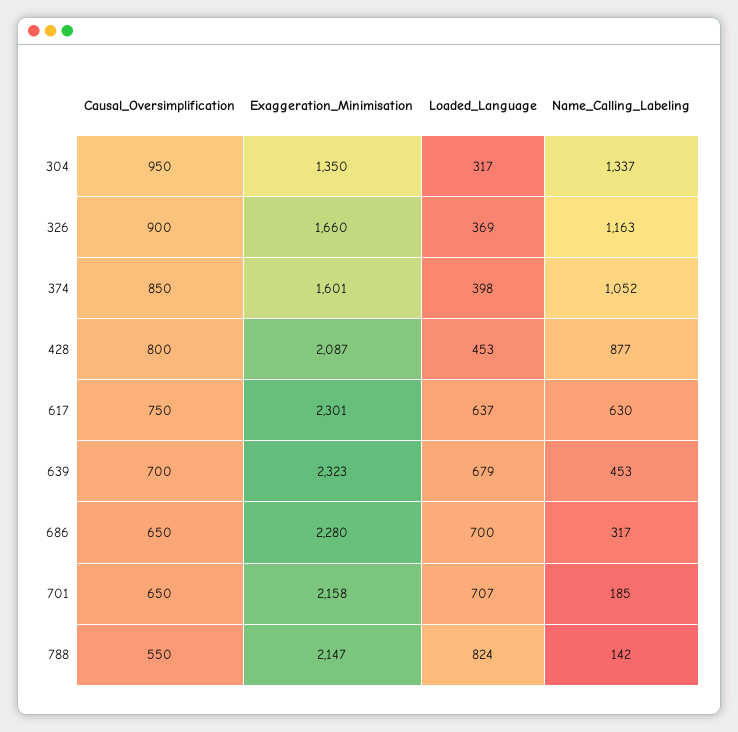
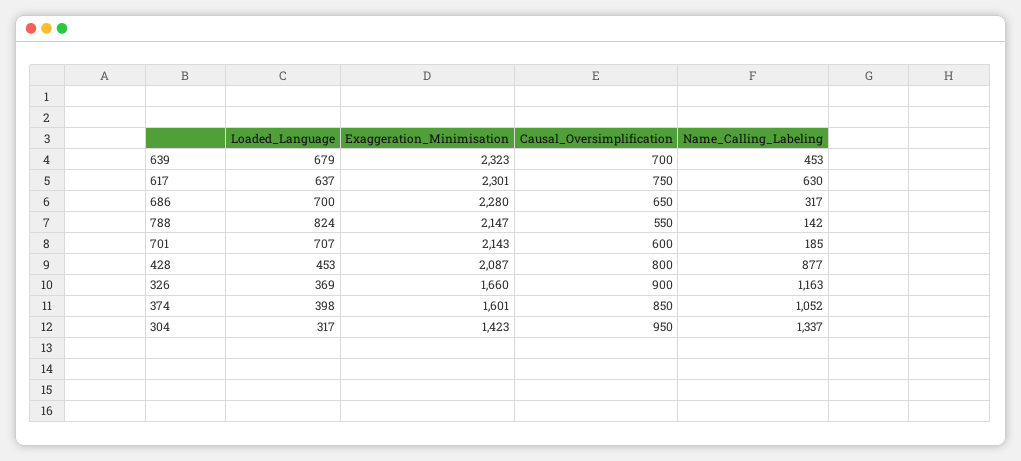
  {
    "Causal_Oversimplification": {
      "304": 950,
      "326": 900,
      "374": 850,
      "428": 800,
      "617": 750,
      "639": 700,
      "686": 650,
-     "701": 650,
+     "701": 600,
      "788": 550
    },
    "Exaggeration_Minimisation": {
-     "304": 1350,
+     "304": 1423,
      "326": 1660,
      "374": 1601,
      "428": 2087,
      "617": 2301,
      "639": 2323,
      "686": 2280,
-     "701": 2158,
+     "701": 2143,
      "788": 2147
    },
    "Loaded_Language": {
      "304": 317,
      "326": 369,
      "374": 398,
      "428": 453,
      "617": 637,
      "639": 679,
      "686": 700,
      "701": 707,
      "788": 824
    },
    "Name_Calling_Labeling": {
      "304": 1337,
      "326": 1163,
      "374": 1052,
      "428": 877,
      "617": 630,
      "639": 453,
      "686": 317,
      "701": 185,
      "788": 142
    }
  }

